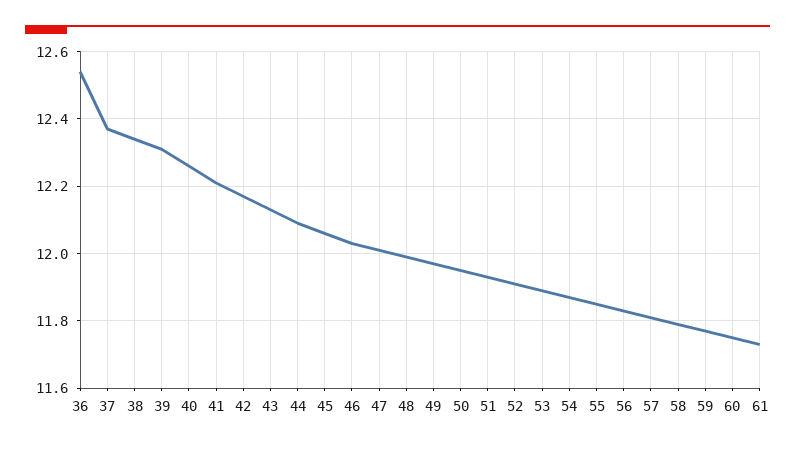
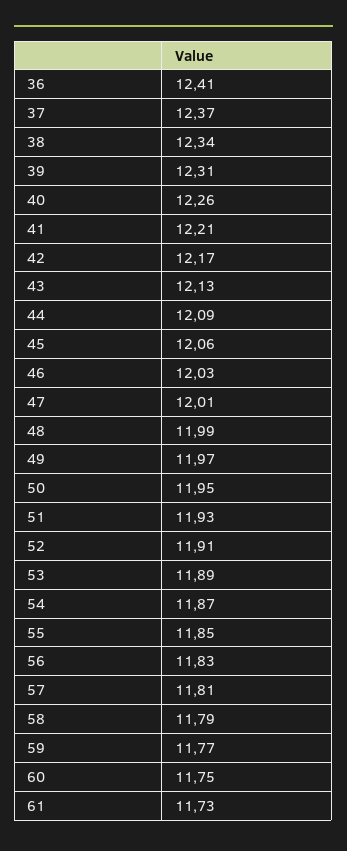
  {
-   "36": 12.55,
+   "36": 12.41,
    "37": 12.37,
    "38": 12.34,
    "39": 12.31,
    "40": 12.26,
    "41": 12.21,
    "42": 12.17,
    "43": 12.13,
    "44": 12.09,
    "45": 12.06,
    "46": 12.03,
    "47": 12.01,
    "48": 11.99,
    "49": 11.97,
    "50": 11.95,
    "51": 11.93,
    "52": 11.91,
    "53": 11.89,
    "54": 11.87,
    "55": 11.85,
    "56": 11.83,
    "57": 11.81,
    "58": 11.79,
    "59": 11.77,
    "60": 11.75,
    "61": 11.73
  }

